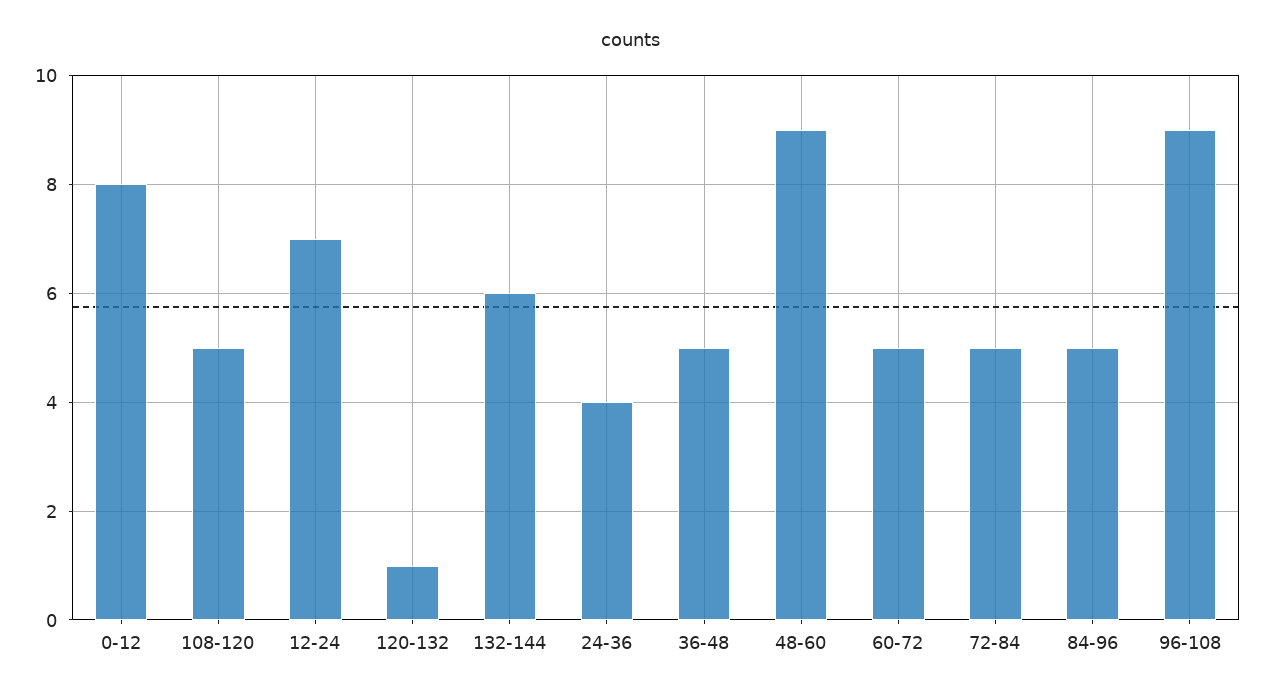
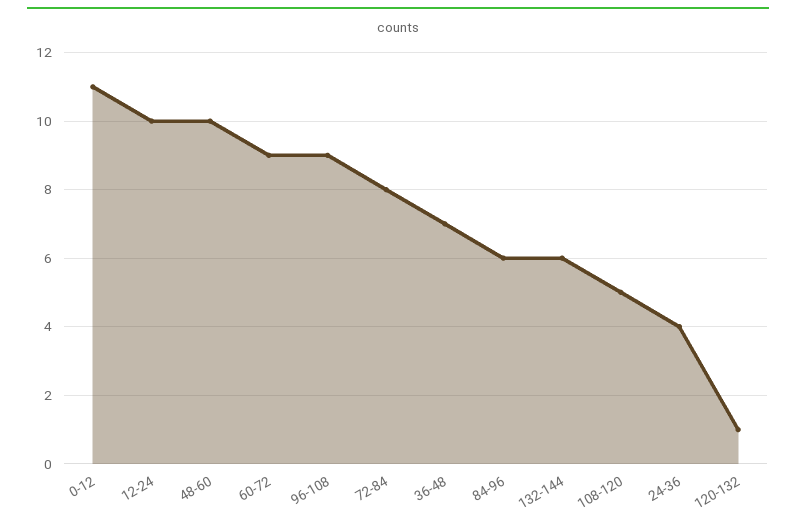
  {
-   "0-12": 8,
+   "0-12": 11,
    "108-120": 5,
-   "12-24": 7,
+   "12-24": 10,
    "120-132": 1,
    "132-144": 6,
    "24-36": 4,
-   "36-48": 5,
+   "36-48": 7,
-   "48-60": 9,
+   "48-60": 10,
-   "60-72": 5,
+   "60-72": 9,
-   "72-84": 5,
+   "72-84": 8,
-   "84-96": 5,
+   "84-96": 6,
    "96-108": 9
  }

